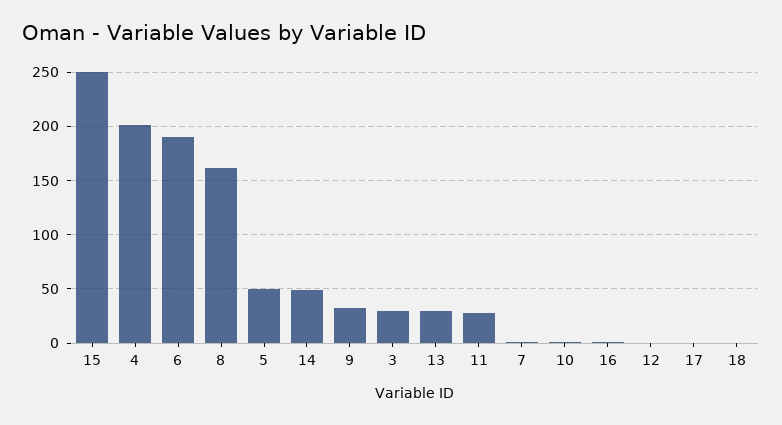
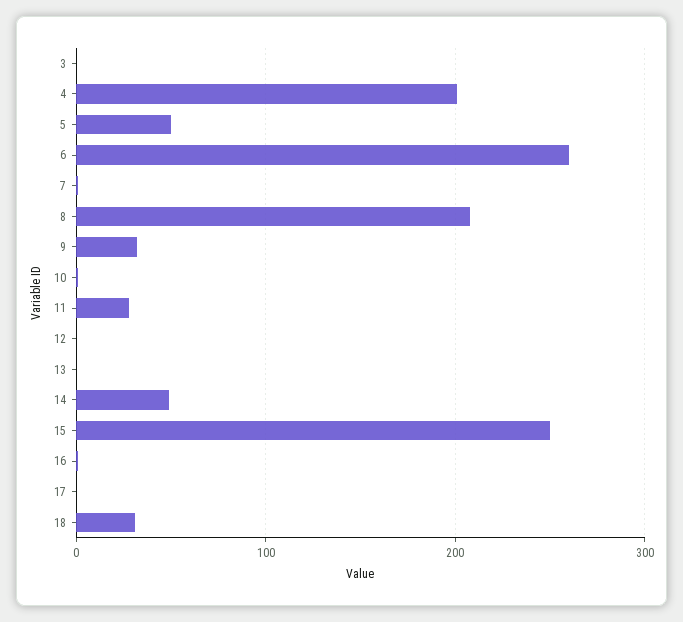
  {
    "15": 250,
    "4": 200,
-   "6": 190,
+   "6": 260,
-   "8": 160,
+   "8": 210,
    "5": 50,
    "14": 50,
    "9": 30,
-   "3": 30,
+   "3": 0,
-   "13": 30,
+   "13": 0,
    "11": 30,
    "7": 0,
    "10": 0,
    "16": 0,
    "12": 0,
    "17": 0,
-   "18": 0
+   "18": 30
  }

